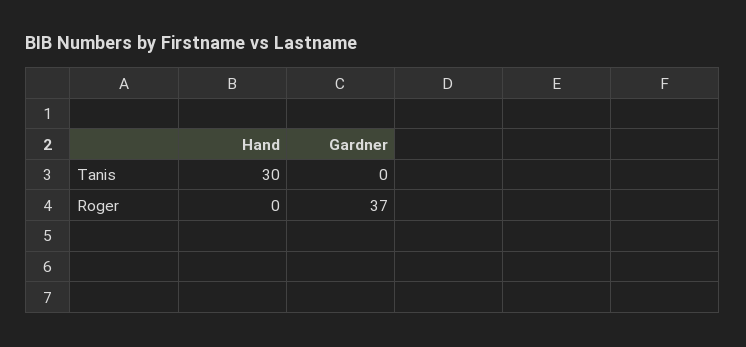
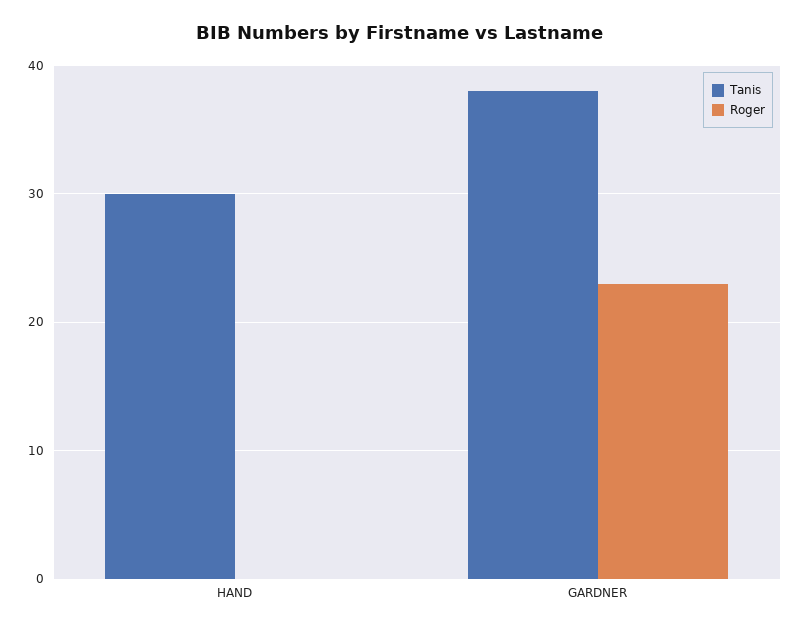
  {
    "Tanis": {
      "Hand": 30,
-     "Gardner": 0
+     "Gardner": 38
    },
    "Roger": {
      "Hand": 0,
-     "Gardner": 37
+     "Gardner": 23
    }
  }

